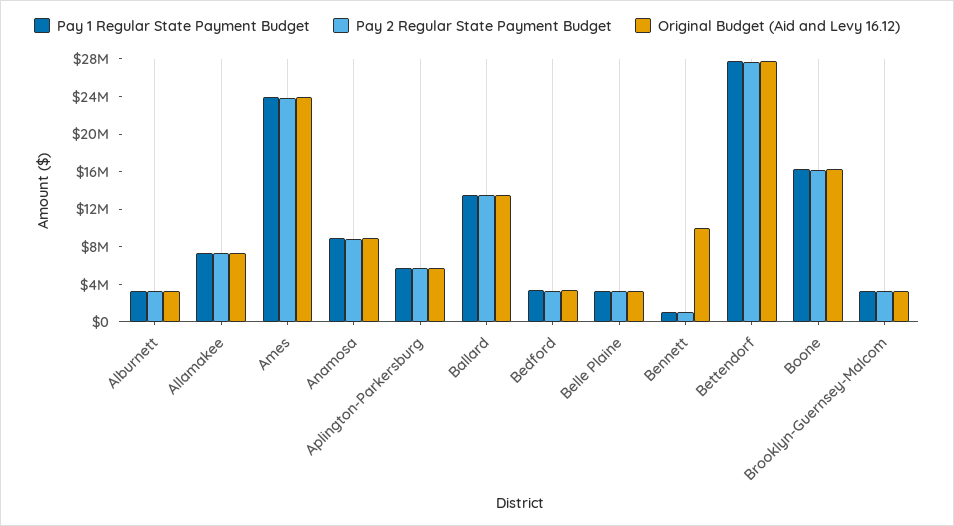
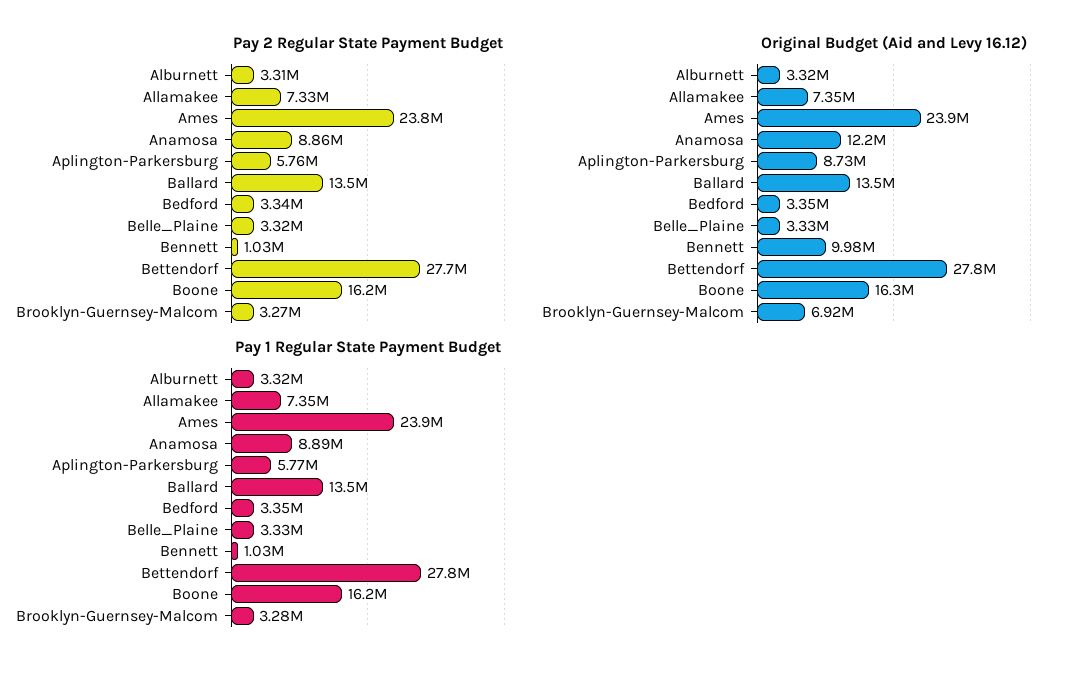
  {
    "Pay 1 Regular State Payment Budget": {
      "Alburnett": 3320000,
      "Allamakee": 7350000,
      "Ames": 23900000,
      "Anamosa": 8890000,
      "Aplington-Parkersburg": 5770000,
      "Ballard": 13500000,
      "Bedford": 3350000,
      "Belle Plaine": 3330000,
      "Bennett": 1030000,
      "Bettendorf": 27800000,
      "Boone": 16200000,
      "Brooklyn-Guernsey-Malcom": 3280000
    },
    "Pay 2 Regular State Payment Budget": {
      "Alburnett": 3310000,
      "Allamakee": 7330000,
      "Ames": 23800000,
      "Anamosa": 8860000,
      "Aplington-Parkersburg": 5760000,
      "Ballard": 13500000,
      "Bedford": 3340000,
      "Belle Plaine": 3320000,
      "Bennett": 1030000,
      "Bettendorf": 27700000,
      "Boone": 16200000,
      "Brooklyn-Guernsey-Malcom": 3270000
    },
    "Original Budget (Aid and Levy 16.12)": {
      "Alburnett": 3320000,
      "Allamakee": 7350000,
      "Ames": 23900000,
-     "Anamosa": 9000000,
+     "Anamosa": 12200000,
-     "Aplington-Parkersburg": 6000000,
+     "Aplington-Parkersburg": 8730000,
      "Ballard": 13500000,
      "Bedford": 3350000,
      "Belle Plaine": 3330000,
      "Bennett": 9980000,
      "Bettendorf": 27800000,
      "Boone": 16300000,
-     "Brooklyn-Guernsey-Malcom": 3000000
+     "Brooklyn-Guernsey-Malcom": 6920000
    }
  }

